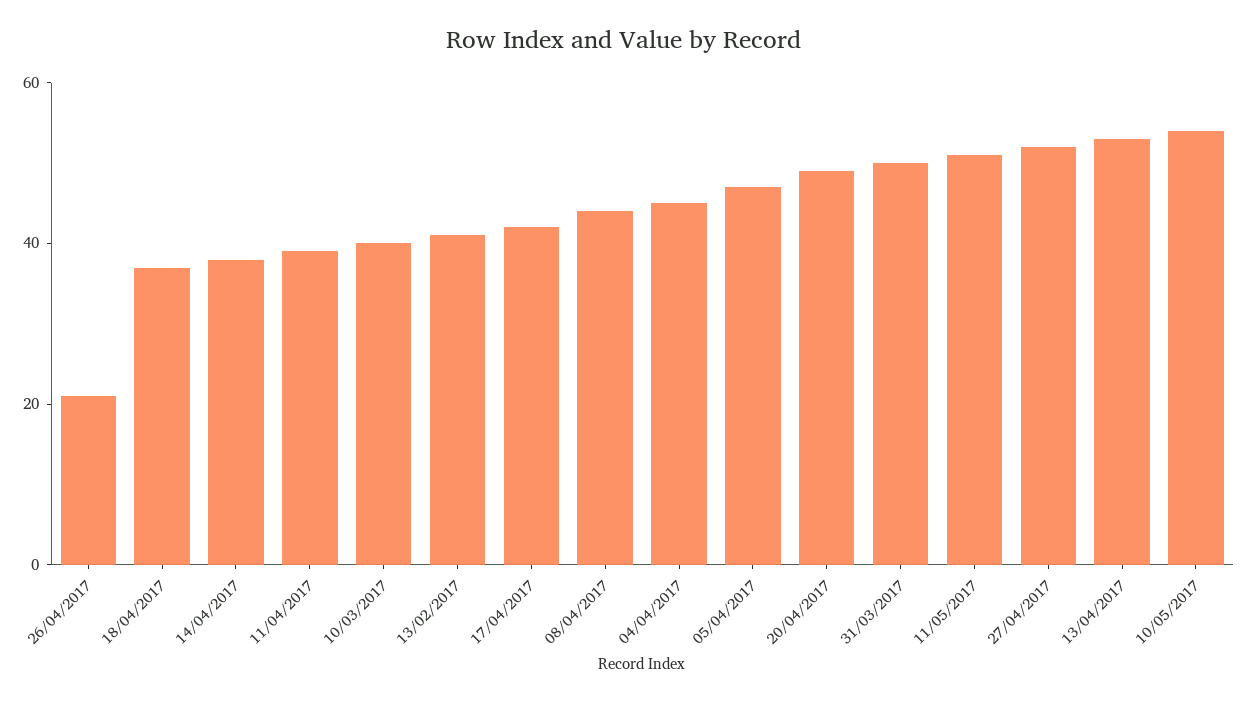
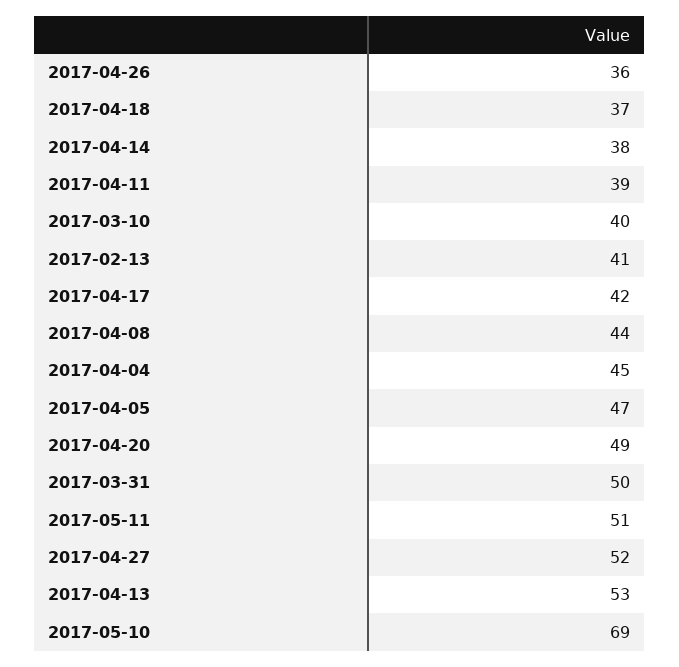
  {
-   "26/04/2017": 20,
+   "26/04/2017": 36,
    "18/04/2017": 37,
    "14/04/2017": 38,
    "11/04/2017": 39,
    "10/03/2017": 40,
    "13/02/2017": 41,
    "17/04/2017": 42,
    "08/04/2017": 44,
    "04/04/2017": 45,
    "05/04/2017": 47,
    "20/04/2017": 49,
    "31/03/2017": 50,
    "11/05/2017": 51,
    "27/04/2017": 52,
    "13/04/2017": 53,
-   "10/05/2017": 55
+   "10/05/2017": 69
  }

